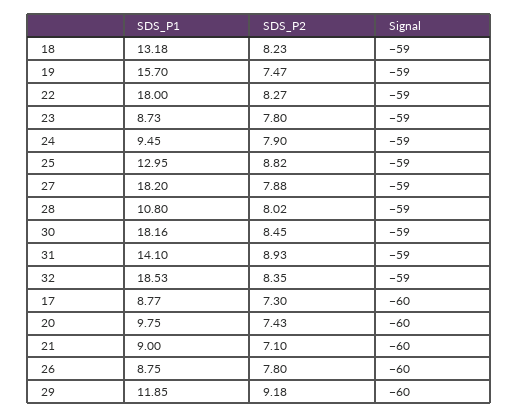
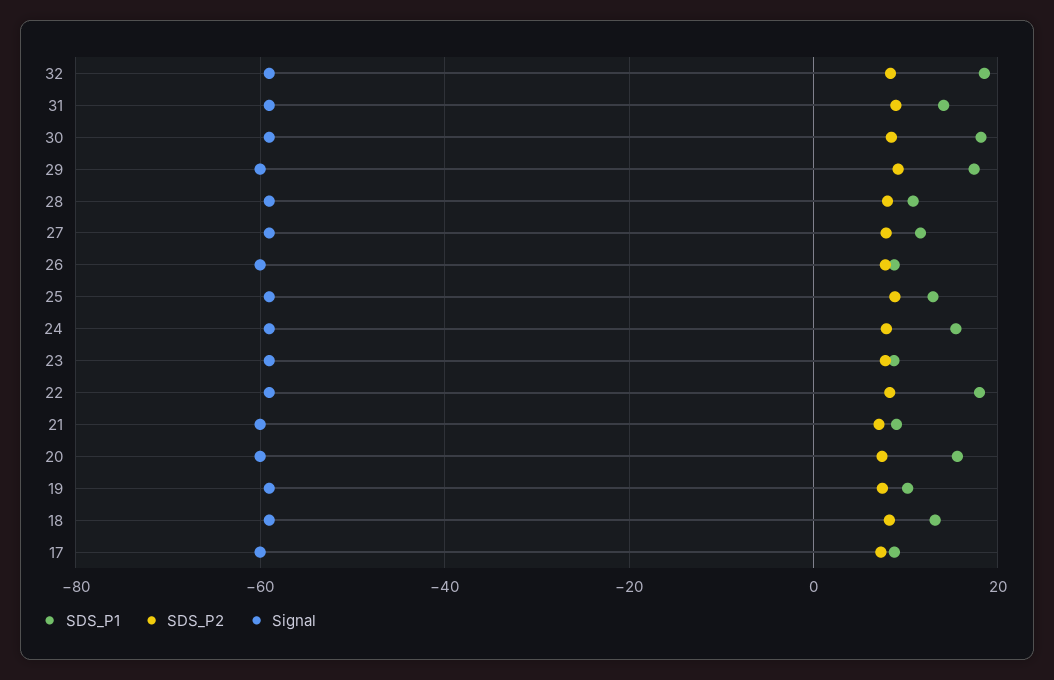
  {
    "SDS_P1": {
      "18": 13.18,
-     "19": 15.7,
+     "19": 10,
      "22": 18,
      "23": 8.73,
-     "24": 9.45,
+     "24": 16,
      "25": 12.95,
-     "27": 18.2,
+     "27": 12,
      "28": 10.8,
      "30": 18.16,
      "31": 14.1,
      "32": 18.53,
      "17": 8.77,
-     "20": 9.75,
+     "20": 16,
      "21": 9,
      "26": 8.75,
-     "29": 11.85
+     "29": 18
    },
    "SDS_P2": {
      "18": 8.23,
      "19": 7.47,
      "22": 8.27,
      "23": 7.8,
      "24": 7.9,
      "25": 8.82,
      "27": 7.88,
      "28": 8.02,
      "30": 8.45,
      "31": 8.93,
      "32": 8.35,
      "17": 7.3,
      "20": 7.43,
      "21": 7.1,
      "26": 7.8,
      "29": 9.18
    },
    "Signal": {
      "18": -59,
      "19": -59,
      "22": -59,
      "23": -59,
      "24": -59,
      "25": -59,
      "27": -59,
      "28": -59,
      "30": -59,
      "31": -59,
      "32": -59,
      "17": -60,
      "20": -60,
      "21": -60,
      "26": -60,
      "29": -60
    }
  }

